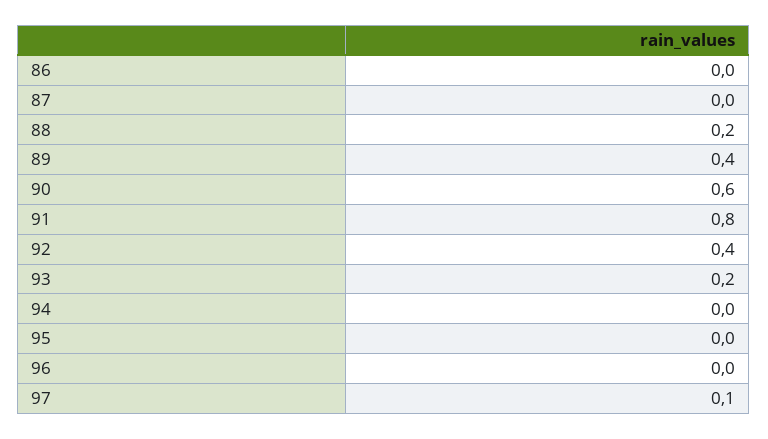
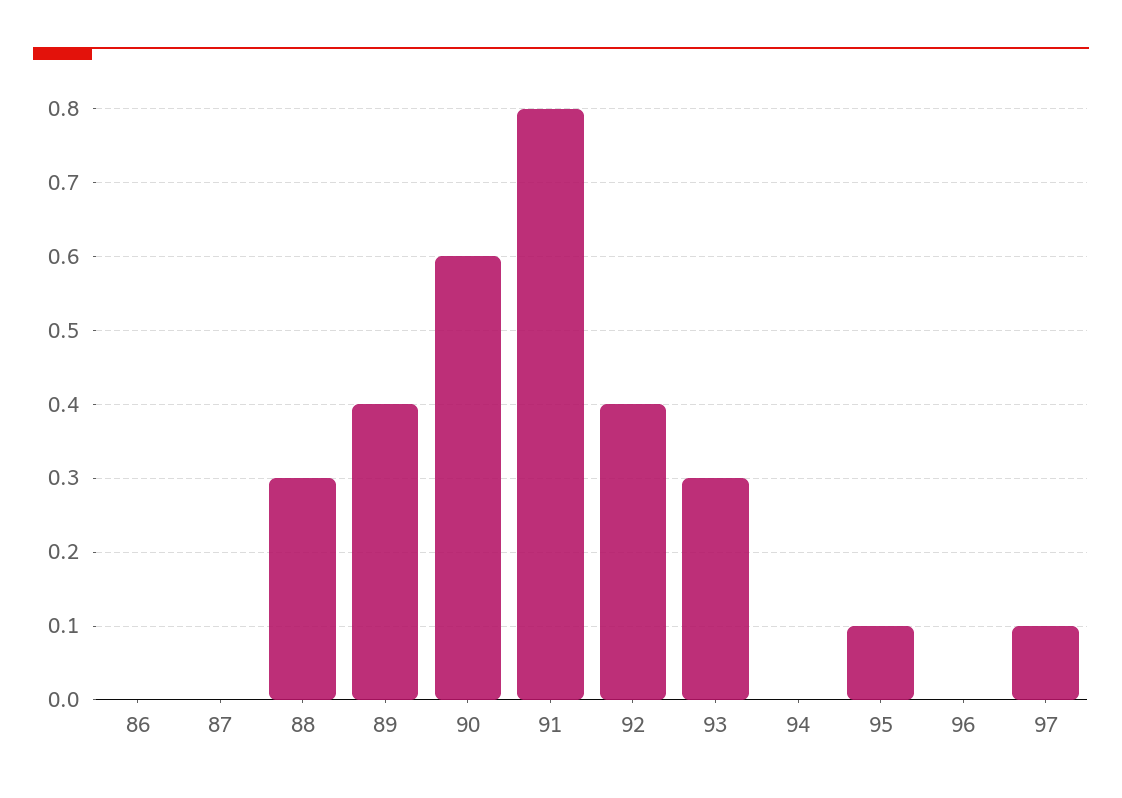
  {
    "86": 0,
    "87": 0,
-   "88": 0.2,
+   "88": 0.3,
    "89": 0.4,
    "90": 0.6,
    "91": 0.8,
    "92": 0.4,
-   "93": 0.2,
+   "93": 0.3,
    "94": 0,
-   "95": 0,
+   "95": 0.1,
    "96": 0,
    "97": 0.1
  }

